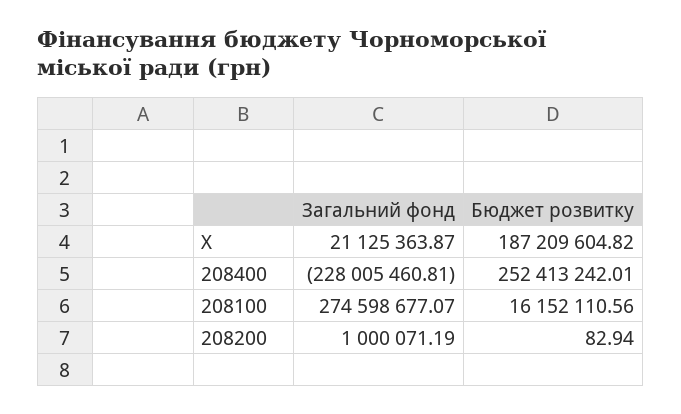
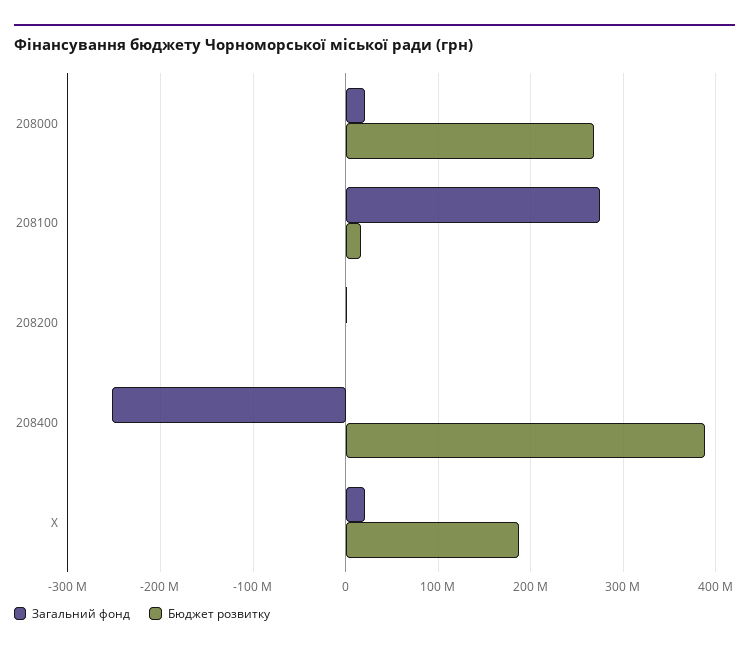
  {
    "Загальний фонд": {
      "X": 21125363.87,
-     "208400": -228005460.81,
+     "208400": -250000000,
      "208100": 274598677.07,
-     "208200": 1000071.19
+     "208200": 1000071.19,
+     "208000": 20000000
    },
    "Бюджет розвитку": {
      "X": 187209604.82,
-     "208400": 252413242.01,
+     "208400": 390000000,
      "208100": 16152110.56,
-     "208200": 82.94
+     "208200": 82.94,
+     "208000": 270000000
    }
  }

